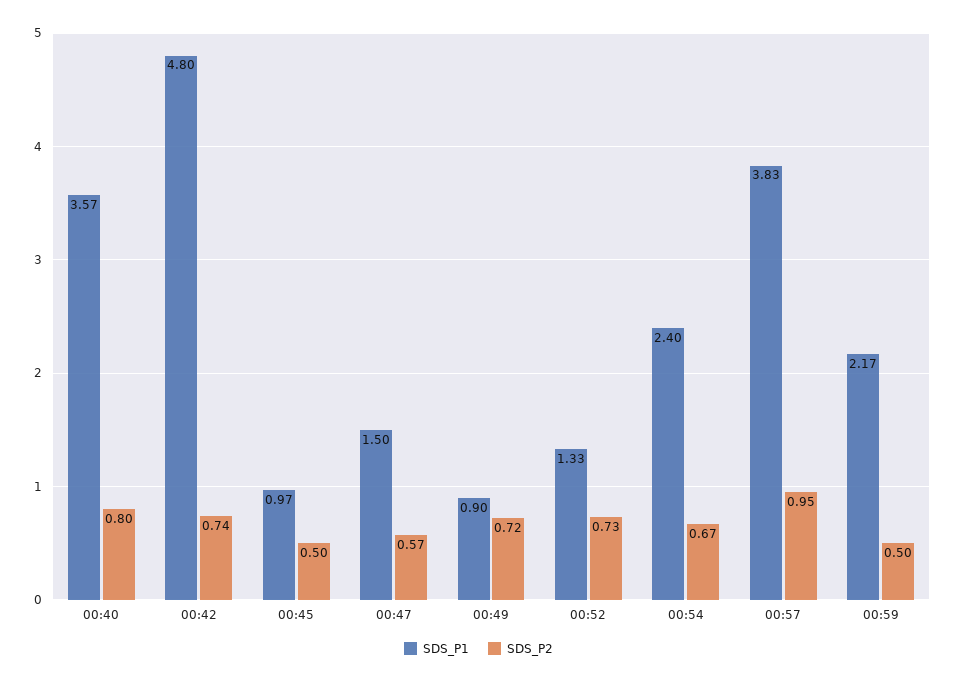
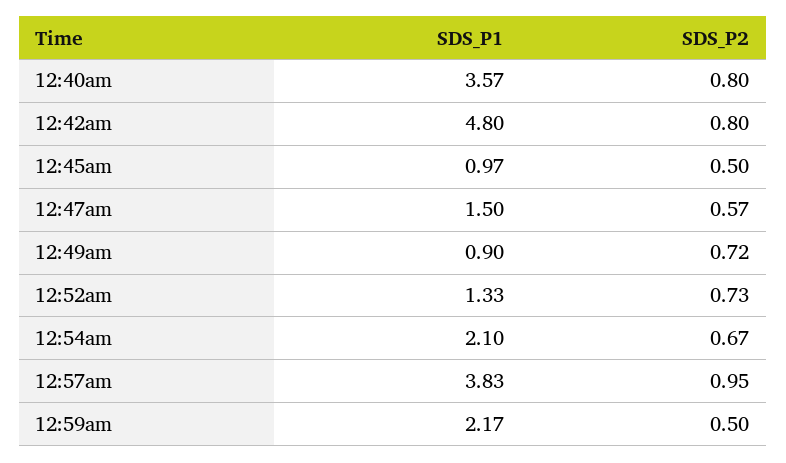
  {
    "SDS_P1": {
      "00:40": 3.57,
      "00:42": 4.8,
      "00:45": 0.97,
      "00:47": 1.5,
      "00:49": 0.9,
      "00:52": 1.33,
-     "00:54": 2.4,
+     "00:54": 2.1,
      "00:57": 3.83,
      "00:59": 2.17
    },
    "SDS_P2": {
      "00:40": 0.8,
-     "00:42": 0.74,
+     "00:42": 0.8,
      "00:45": 0.5,
      "00:47": 0.57,
      "00:49": 0.72,
      "00:52": 0.73,
      "00:54": 0.67,
      "00:57": 0.95,
      "00:59": 0.5
    }
  }

